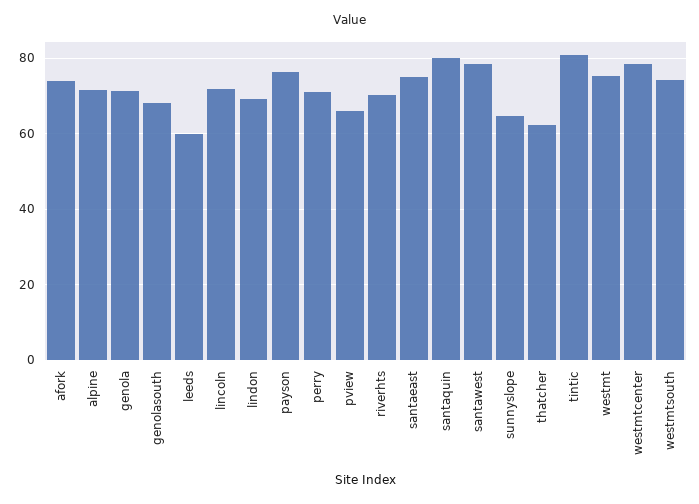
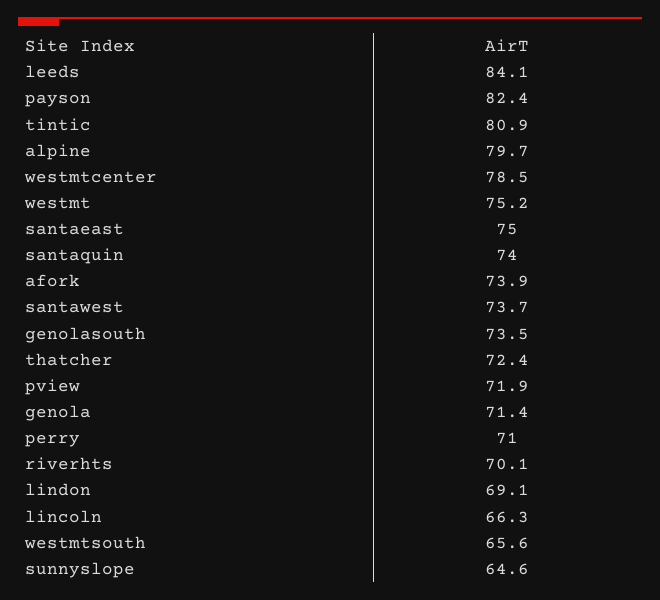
  {
    "afork": 73.9,
-   "alpine": 72,
+   "alpine": 79.7,
    "genola": 71.4,
-   "genolasouth": 68,
+   "genolasouth": 73.5,
-   "leeds": 60,
+   "leeds": 84.1,
-   "lincoln": 72,
+   "lincoln": 66.3,
    "lindon": 69.1,
-   "payson": 76,
+   "payson": 82.4,
    "perry": 71,
-   "pview": 66,
+   "pview": 71.9,
    "riverhts": 70.1,
    "santaeast": 75,
-   "santaquin": 80,
+   "santaquin": 74,
-   "santawest": 78,
+   "santawest": 73.7,
    "sunnyslope": 64.6,
-   "thatcher": 62,
+   "thatcher": 72.4,
    "tintic": 80.9,
    "westmt": 75.2,
    "westmtcenter": 78.5,
-   "westmtsouth": 74
+   "westmtsouth": 65.6
  }

